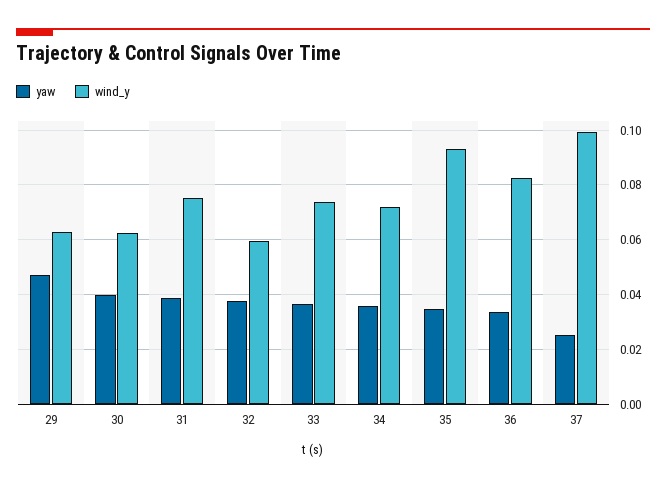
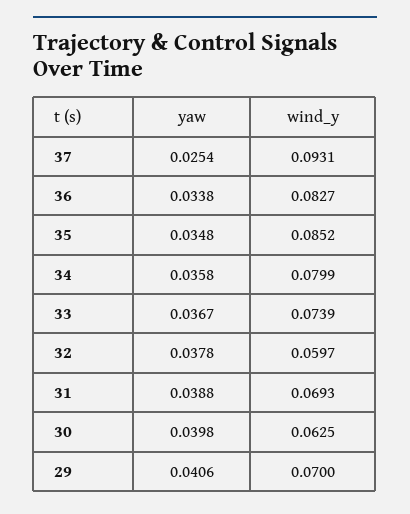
  {
    "yaw": {
-     "29": 0.0475,
+     "29": 0.0406,
      "30": 0.0398,
      "31": 0.0388,
      "32": 0.0378,
      "33": 0.0367,
      "34": 0.0358,
      "35": 0.0348,
      "36": 0.0338,
      "37": 0.0254
    },
    "wind_y": {
-     "29": 0.0625,
+     "29": 0.07,
      "30": 0.0625,
-     "31": 0.075,
+     "31": 0.0693,
      "32": 0.0597,
      "33": 0.0739,
-     "34": 0.0725,
+     "34": 0.0799,
-     "35": 0.0925,
+     "35": 0.0852,
      "36": 0.0827,
-     "37": 0.1
+     "37": 0.0931
    }
  }

